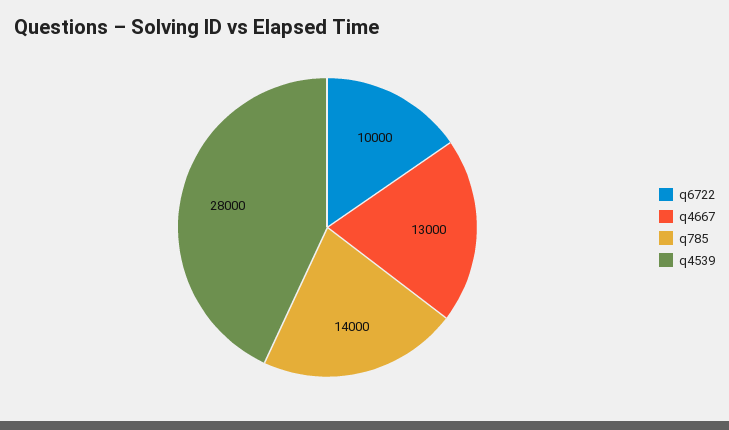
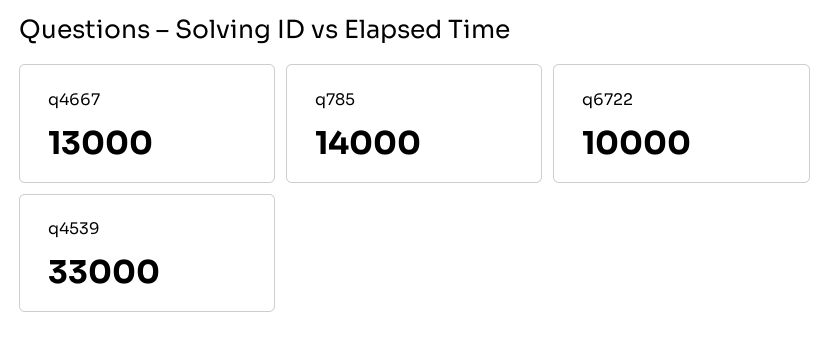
  {
    "q6722": 10000,
    "q4667": 13000,
    "q785": 14000,
-   "q4539": 28000
+   "q4539": 33000
  }

